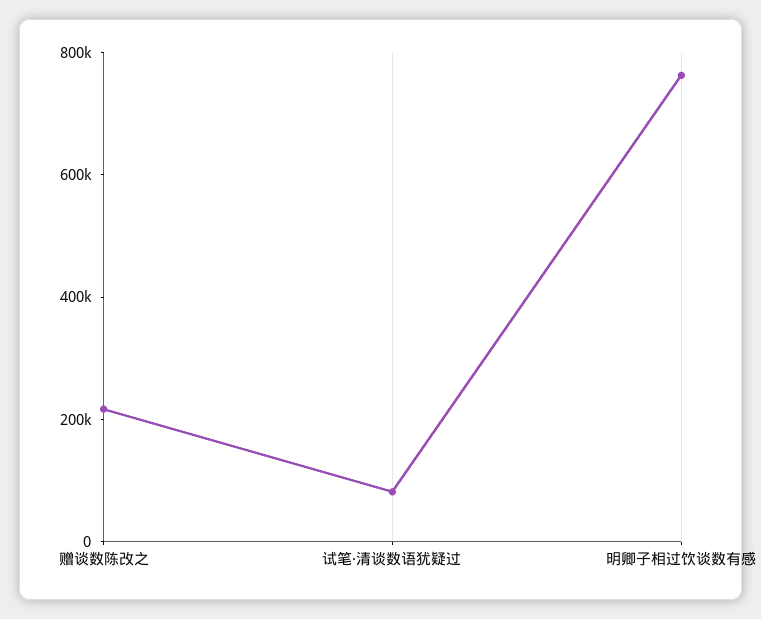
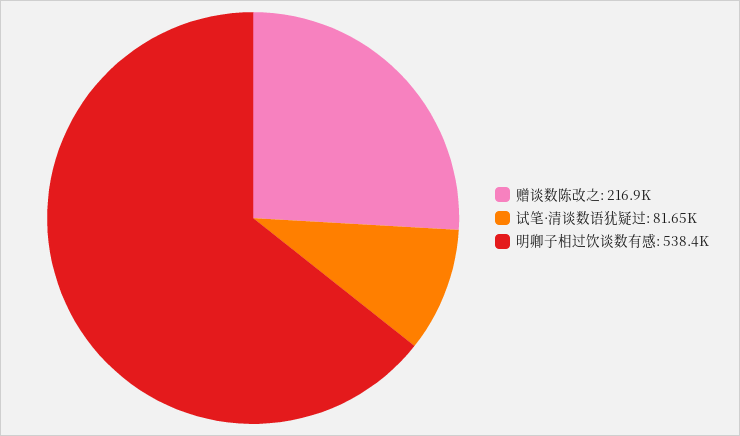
  {
    "赠谈数陈改之": 216900,
    "试笔·清谈数语犹疑过": 81650,
-   "明卿子相过饮谈数有感": 750000
+   "明卿子相过饮谈数有感": 538400
  }

